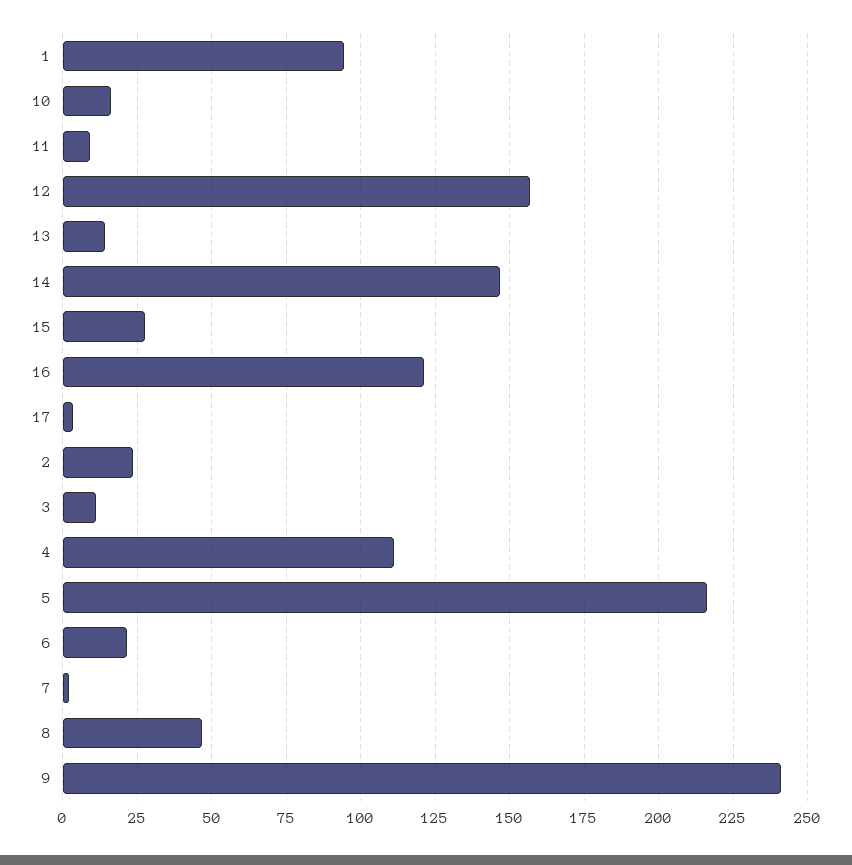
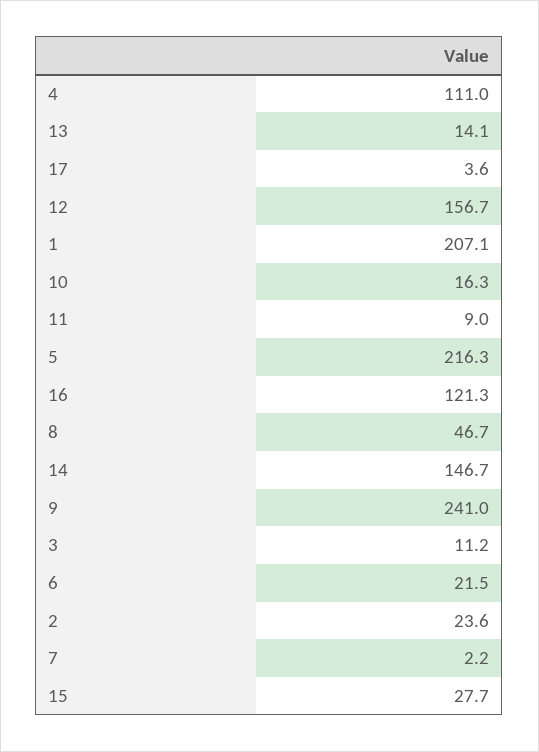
  {
-   "1": 95,
+   "1": 207.1,
    "10": 16.3,
    "11": 9,
    "12": 156.7,
    "13": 14.1,
    "14": 146.7,
    "15": 27.7,
    "16": 121.3,
    "17": 3.6,
    "2": 23.6,
    "3": 11.2,
    "4": 111,
    "5": 216.3,
    "6": 21.5,
    "7": 2.2,
    "8": 46.7,
    "9": 241
  }

